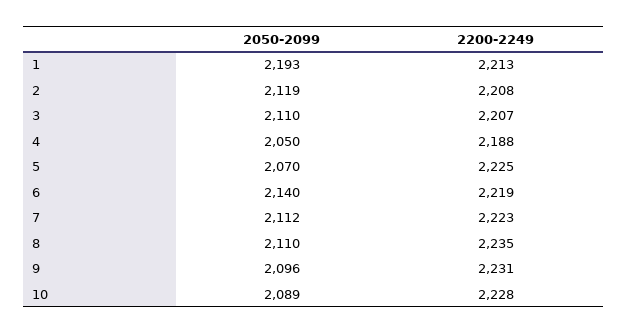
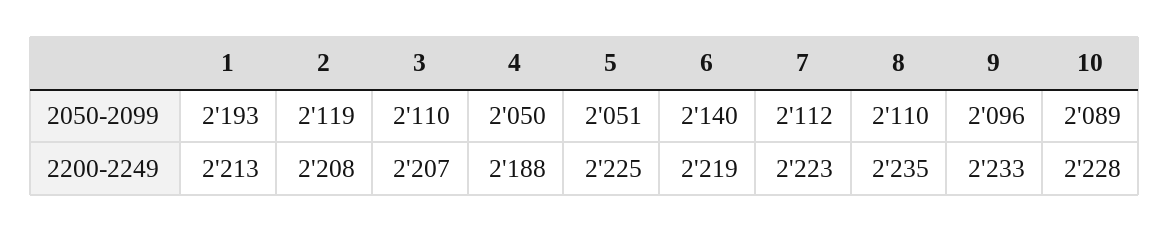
  {
    "2050-2099": {
      "1": 2193,
      "2": 2119,
      "3": 2110,
      "4": 2050,
-     "5": 2070,
+     "5": 2051,
      "6": 2140,
      "7": 2112,
      "8": 2110,
      "9": 2096,
      "10": 2089
    },
    "2200-2249": {
      "1": 2213,
      "2": 2208,
      "3": 2207,
      "4": 2188,
      "5": 2225,
      "6": 2219,
      "7": 2223,
      "8": 2235,
-     "9": 2231,
+     "9": 2233,
      "10": 2228
    }
  }

